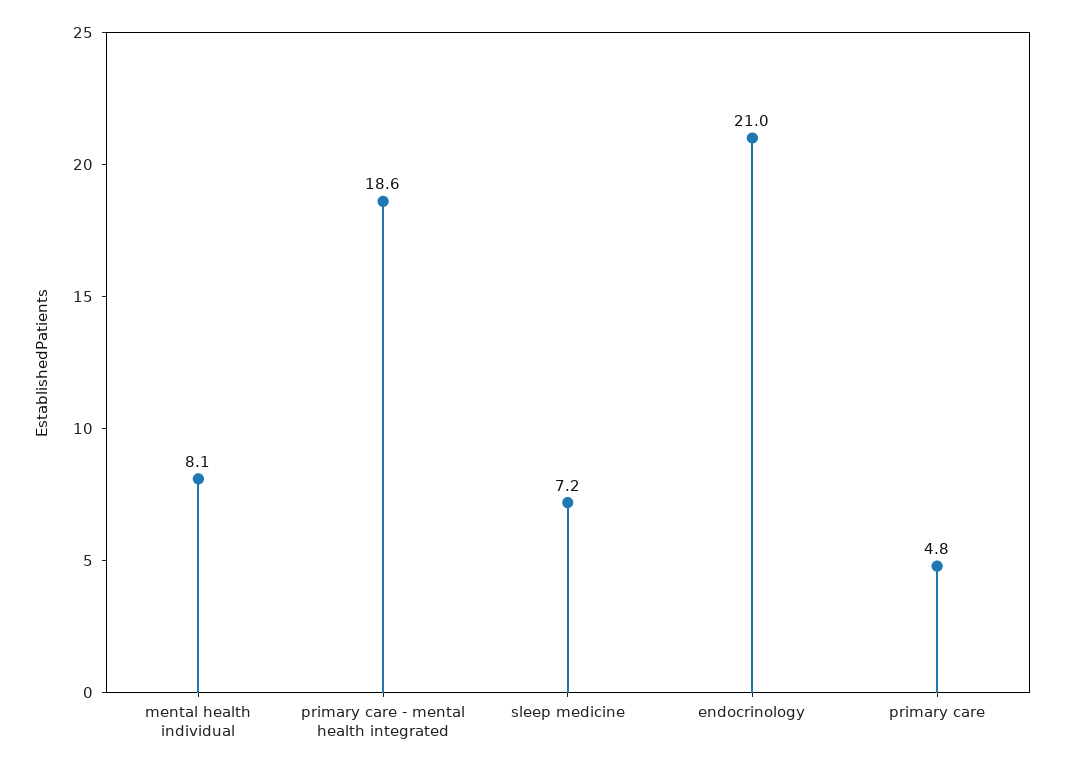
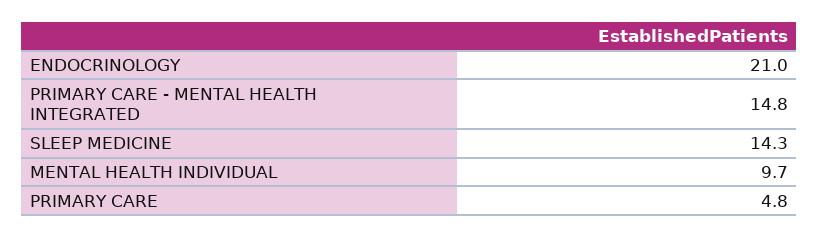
  {
-   "mental health individual": 8.1,
+   "mental health individual": 9.7,
-   "primary care - mental health integrated": 18.6,
+   "primary care - mental health integrated": 14.8,
-   "sleep medicine": 7.2,
+   "sleep medicine": 14.3,
    "endocrinology": 21,
    "primary care": 4.8
  }

